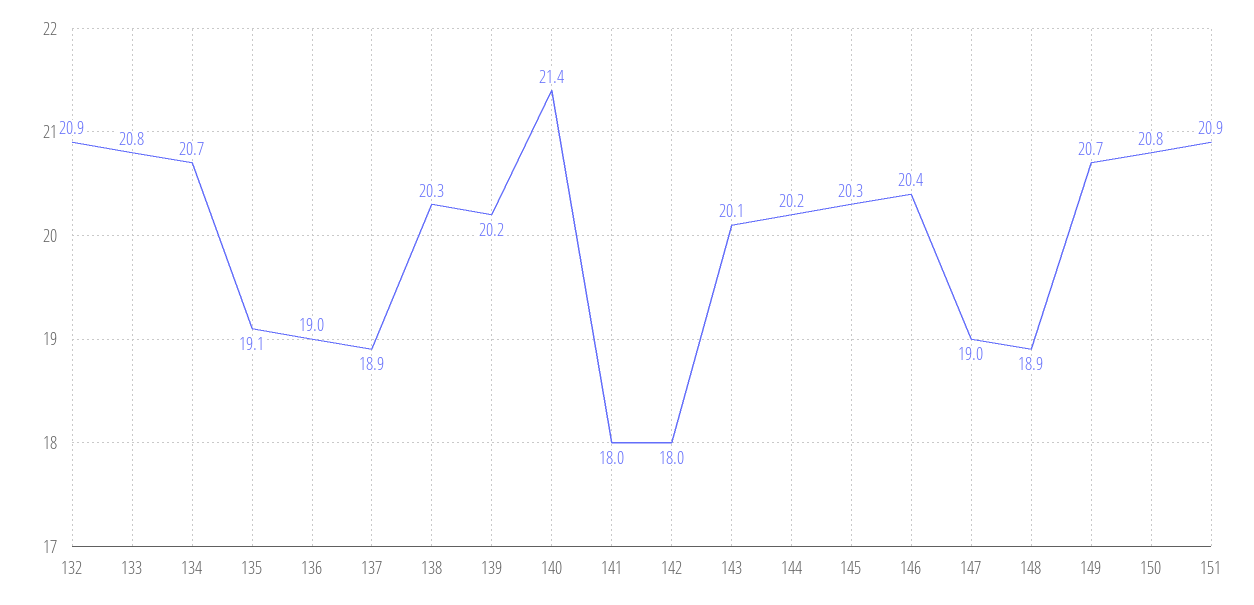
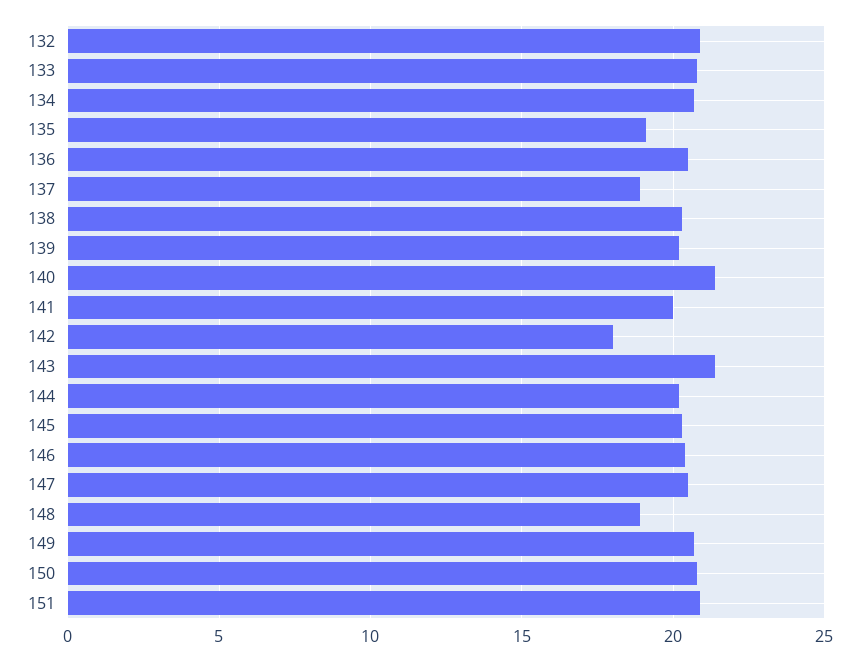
  {
    "132": 20.9,
    "133": 20.8,
    "134": 20.7,
    "135": 19.1,
-   "136": 19,
+   "136": 20.5,
    "137": 18.9,
    "138": 20.3,
    "139": 20.2,
    "140": 21.4,
-   "141": 18,
+   "141": 20,
    "142": 18,
-   "143": 20.1,
+   "143": 21.5,
    "144": 20.2,
    "145": 20.3,
    "146": 20.4,
-   "147": 19,
+   "147": 20.5,
    "148": 18.9,
    "149": 20.7,
    "150": 20.8,
    "151": 20.9
  }

